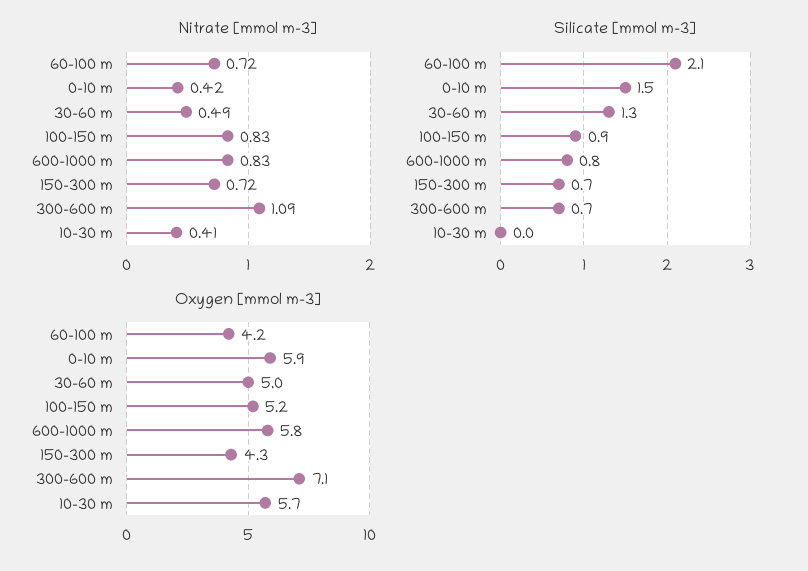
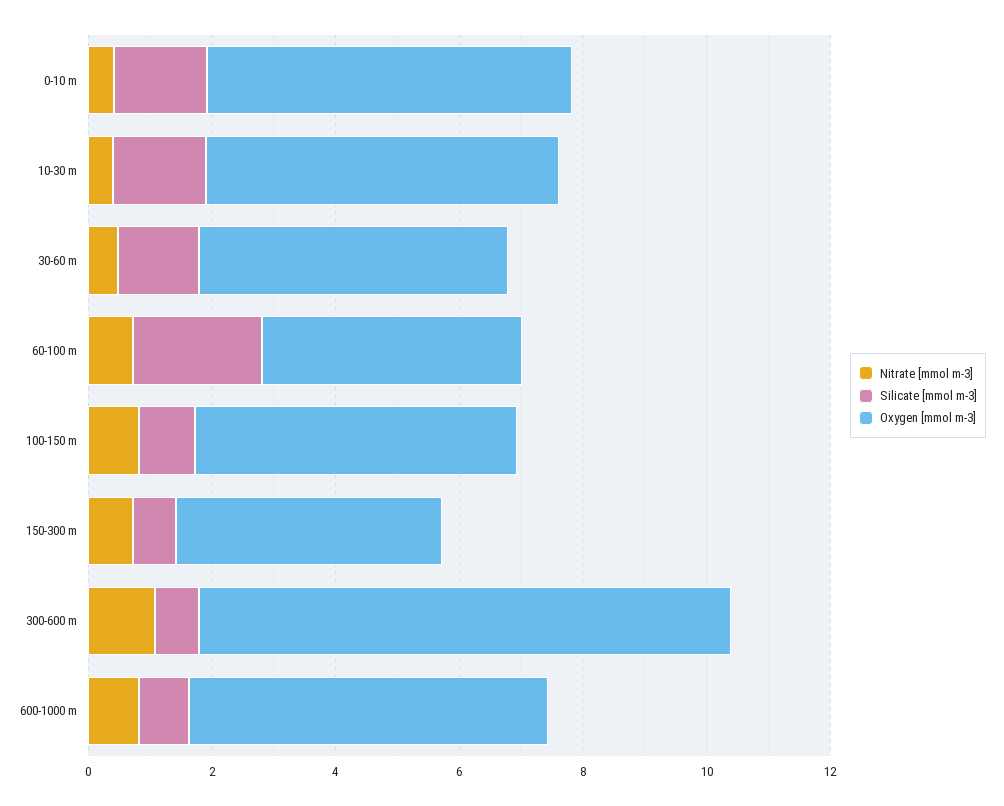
  {
    "Nitrate [mmol m-3]": {
      "60-100 m": 0.72,
      "0-10 m": 0.42,
      "30-60 m": 0.49,
      "100-150 m": 0.83,
      "600-1000 m": 0.83,
      "150-300 m": 0.72,
      "300-600 m": 1.09,
      "10-30 m": 0.41
    },
    "Silicate [mmol m-3]": {
      "60-100 m": 2.1,
      "0-10 m": 1.5,
      "30-60 m": 1.3,
      "100-150 m": 0.9,
      "600-1000 m": 0.8,
      "150-300 m": 0.7,
      "300-600 m": 0.7,
-     "10-30 m": 0
+     "10-30 m": 1.5
    },
    "Oxygen [mmol m-3]": {
      "60-100 m": 4.2,
      "0-10 m": 5.9,
      "30-60 m": 5,
      "100-150 m": 5.2,
      "600-1000 m": 5.8,
      "150-300 m": 4.3,
-     "300-600 m": 7.1,
+     "300-600 m": 8.5,
      "10-30 m": 5.7
    }
  }

